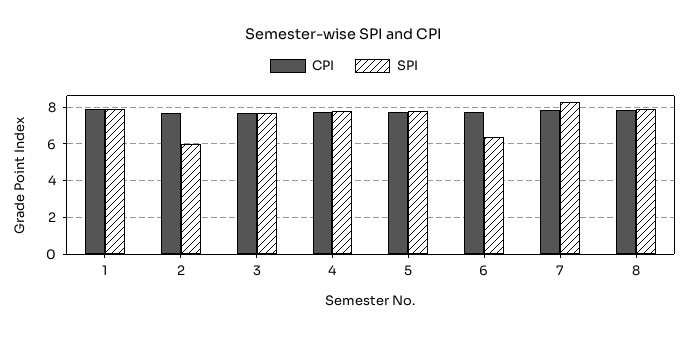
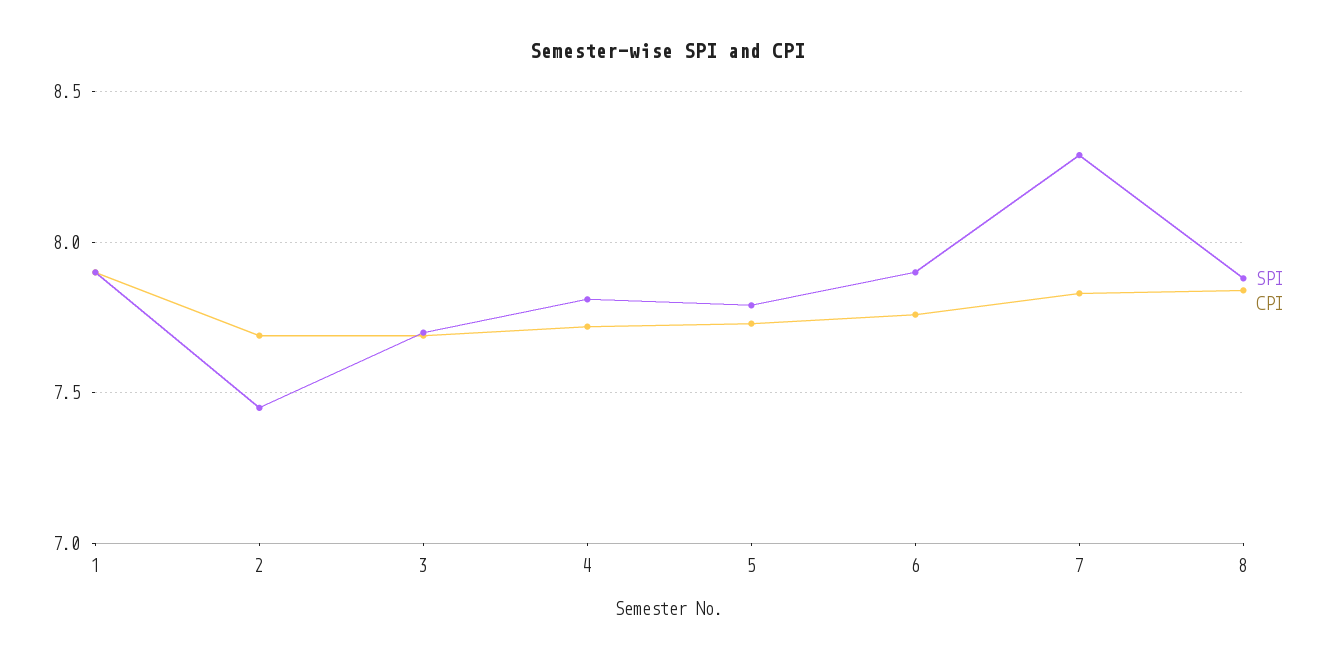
  {
    "CPI": {
      "1": 7.9,
      "2": 7.7,
      "3": 7.7,
      "4": 7.7,
      "5": 7.75,
      "6": 7.75,
      "7": 7.85,
      "8": 7.85
    },
    "SPI": {
      "1": 7.9,
-     "2": 6,
+     "2": 7.45,
      "3": 7.7,
      "4": 7.8,
      "5": 7.8,
-     "6": 6.5,
+     "6": 7.9,
      "7": 8.3,
      "8": 7.9
    }
  }

